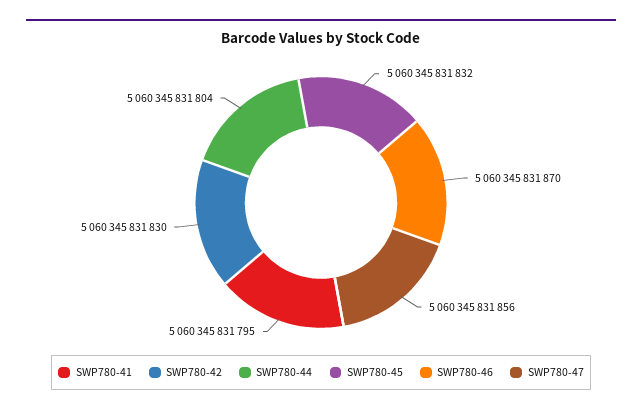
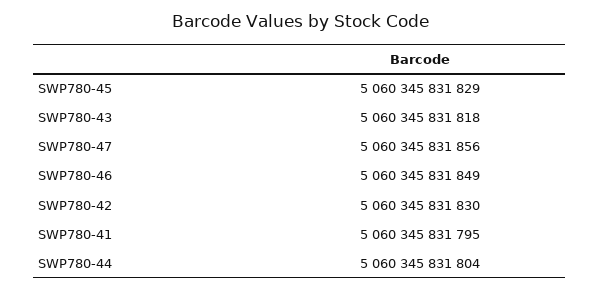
  {
    "SWP780-41": 5060345831795,
    "SWP780-42": 5060345831830,
    "SWP780-44": 5060345831804,
-   "SWP780-45": 5060345831832,
+   "SWP780-45": 5060345831829,
-   "SWP780-46": 5060345831870,
+   "SWP780-46": 5060345831849,
-   "SWP780-47": 5060345831856
+   "SWP780-47": 5060345831856,
+   "SWP780-43": 5060345831818
  }

